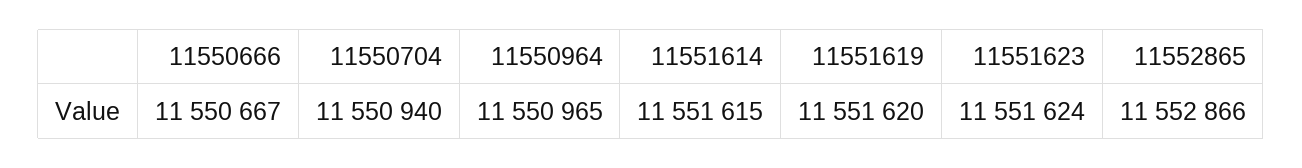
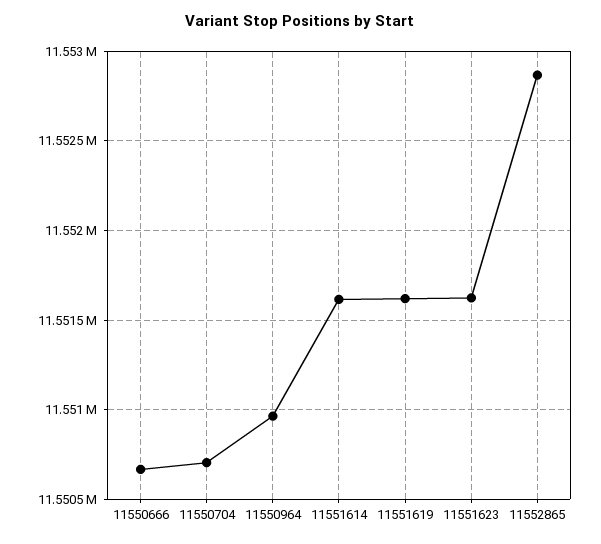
  {
    "11550666": 11550667,
-   "11550704": 11550940,
+   "11550704": 11550700,
    "11550964": 11550965,
    "11551614": 11551615,
    "11551619": 11551620,
    "11551623": 11551624,
    "11552865": 11552866
  }

